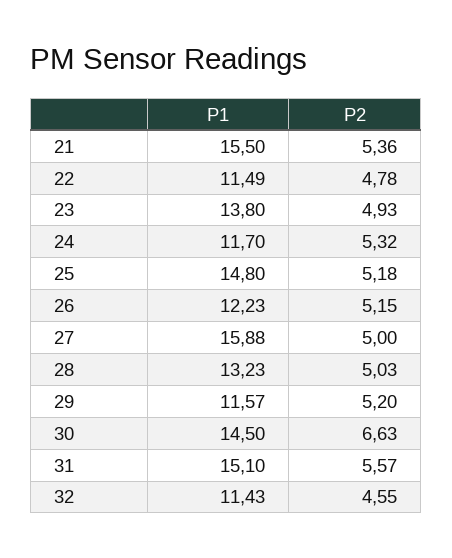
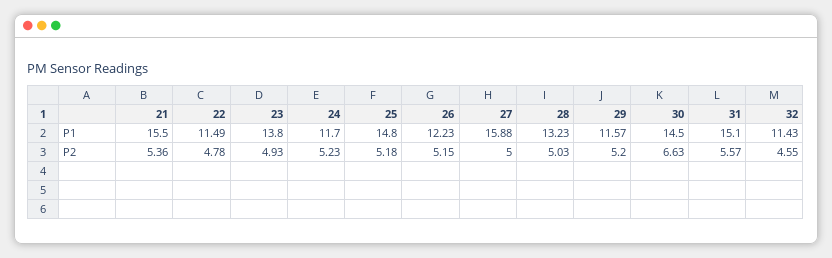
  {
    "P1": {
      "21": 15.5,
      "22": 11.49,
      "23": 13.8,
      "24": 11.7,
      "25": 14.8,
      "26": 12.23,
      "27": 15.88,
      "28": 13.23,
      "29": 11.57,
      "30": 14.5,
      "31": 15.1,
      "32": 11.43
    },
    "P2": {
      "21": 5.36,
      "22": 4.78,
      "23": 4.93,
-     "24": 5.32,
+     "24": 5.23,
      "25": 5.18,
      "26": 5.15,
      "27": 5,
      "28": 5.03,
      "29": 5.2,
      "30": 6.63,
      "31": 5.57,
      "32": 4.55
    }
  }

